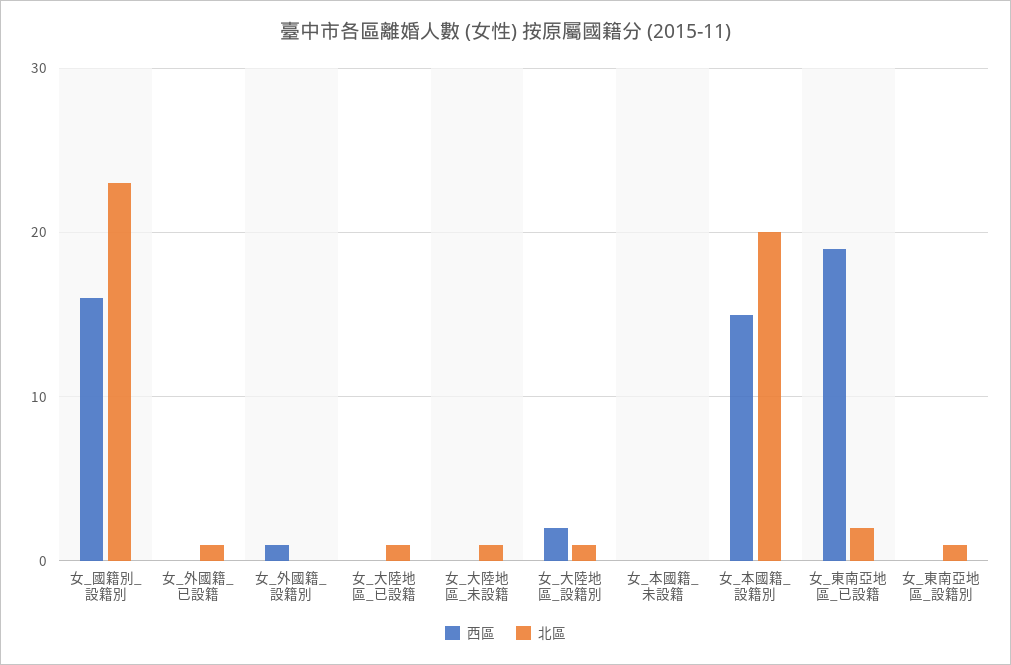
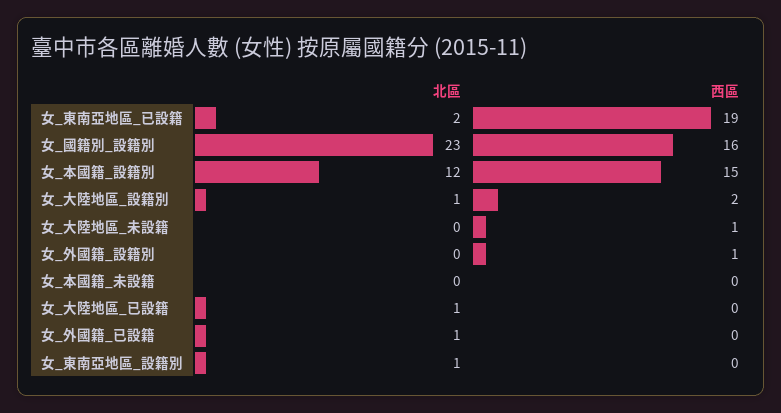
  {
    "西區": {
      "女_國籍別_設籍別": 16,
      "女_外國籍_已設籍": 0,
      "女_外國籍_設籍別": 1,
      "女_大陸地區_已設籍": 0,
-     "女_大陸地區_未設籍": 0,
+     "女_大陸地區_未設籍": 1,
      "女_大陸地區_設籍別": 2,
      "女_本國籍_未設籍": 0,
      "女_本國籍_設籍別": 15,
      "女_東南亞地區_已設籍": 19,
      "女_東南亞地區_設籍別": 0
    },
    "北區": {
      "女_國籍別_設籍別": 23,
      "女_外國籍_已設籍": 1,
      "女_外國籍_設籍別": 0,
      "女_大陸地區_已設籍": 1,
-     "女_大陸地區_未設籍": 1,
+     "女_大陸地區_未設籍": 0,
      "女_大陸地區_設籍別": 1,
      "女_本國籍_未設籍": 0,
-     "女_本國籍_設籍別": 20,
+     "女_本國籍_設籍別": 12,
      "女_東南亞地區_已設籍": 2,
      "女_東南亞地區_設籍別": 1
    }
  }

